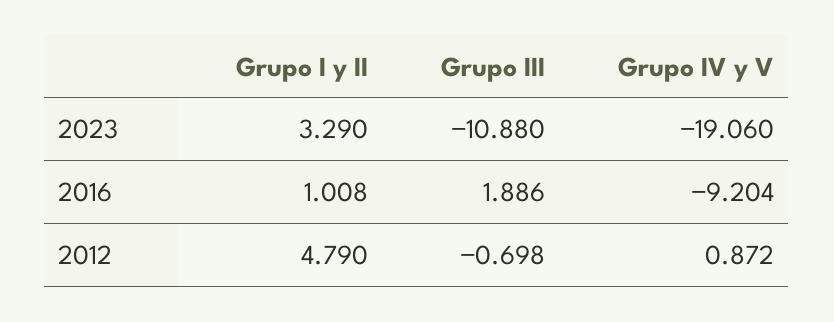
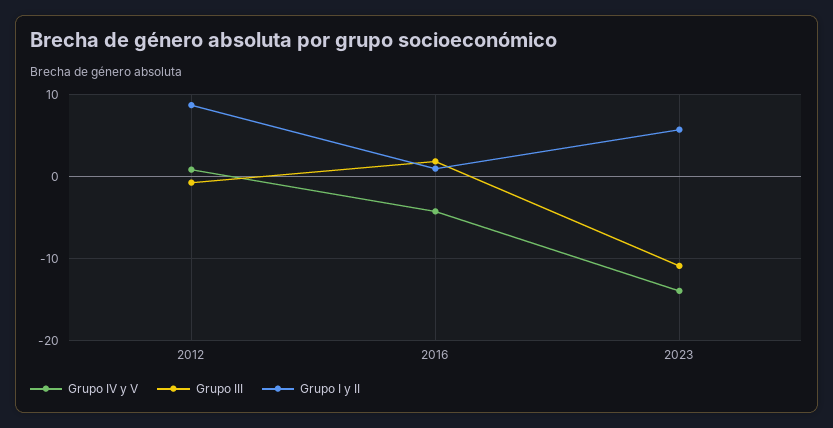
  {
    "Grupo I y II": {
-     "2023": 3.29,
+     "2023": 6,
      "2016": 1.008,
-     "2012": 4.79
+     "2012": 9
    },
    "Grupo III": {
      "2023": -10.88,
      "2016": 1.886,
      "2012": -0.698
    },
    "Grupo IV y V": {
-     "2023": -19.06,
+     "2023": -14,
-     "2016": -9.204,
+     "2016": -4,
      "2012": 0.872
    }
  }

